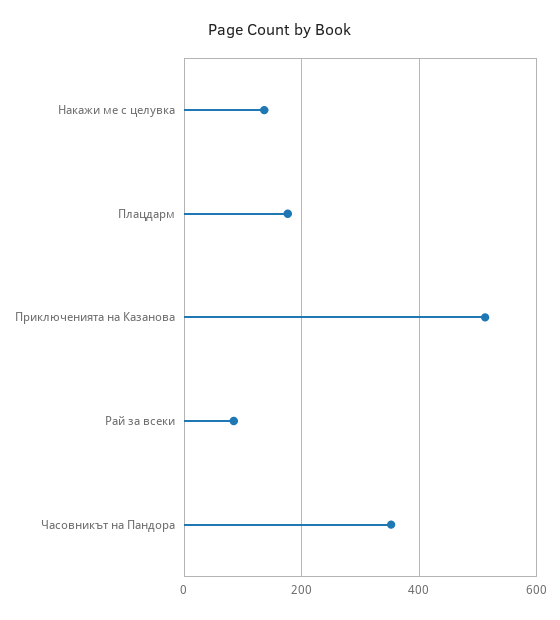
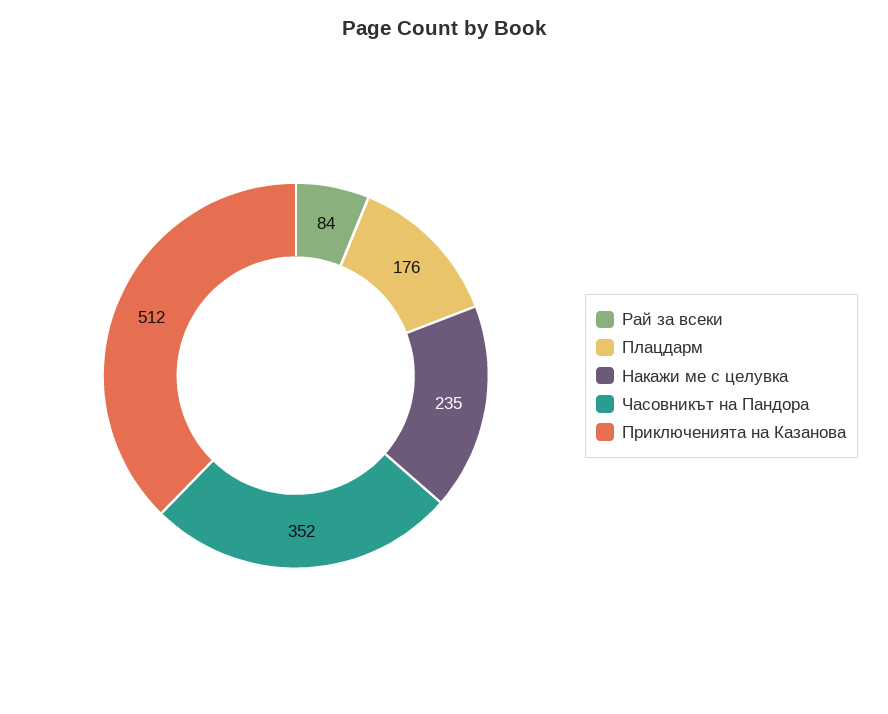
  {
-   "Накажи ме с целувка": 140,
+   "Накажи ме с целувка": 235,
    "Плацдарм": 176,
    "Приключенията на Казанова": 512,
    "Рай за всеки": 84,
    "Часовникът на Пандора": 352
  }

